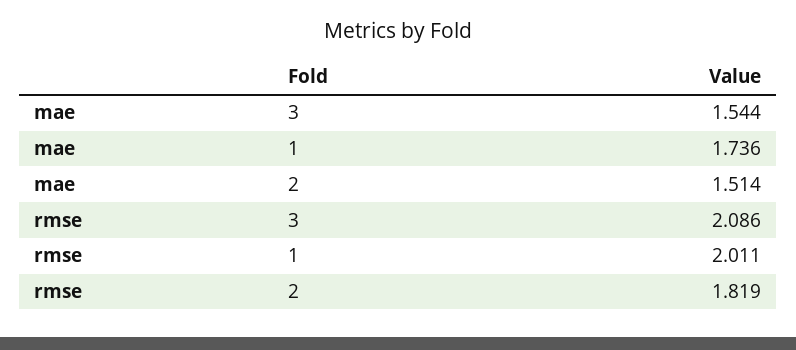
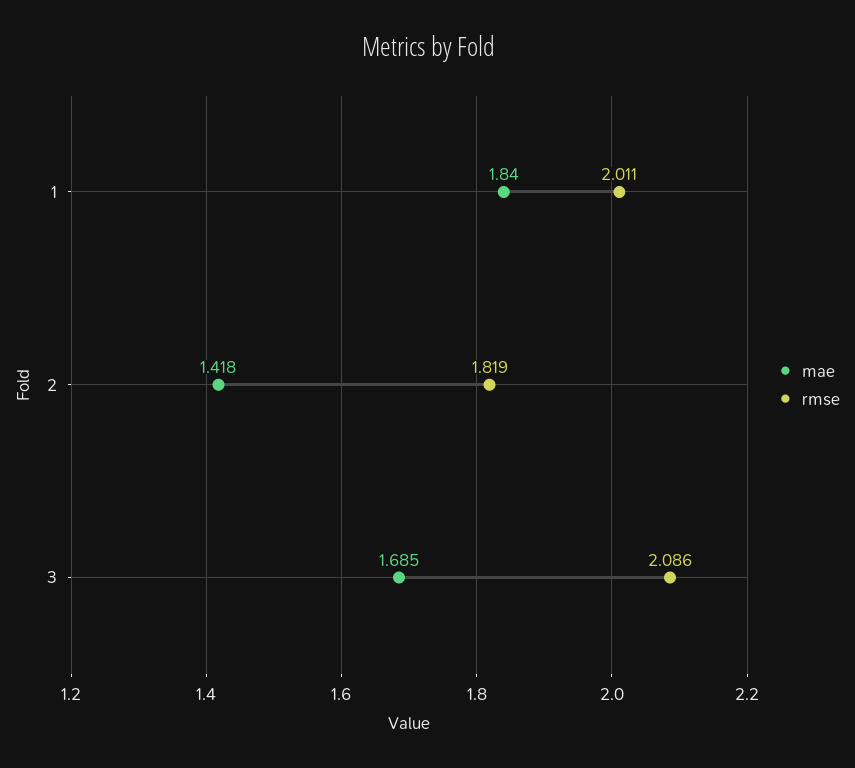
  {
    "mae": {
-     "3": 1.544,
+     "3": 1.685,
-     "1": 1.736,
+     "1": 1.84,
-     "2": 1.514
+     "2": 1.418
    },
    "rmse": {
      "3": 2.086,
      "1": 2.011,
      "2": 1.819
    }
  }

